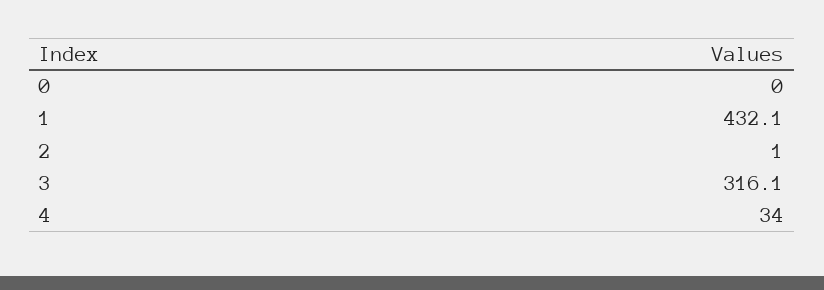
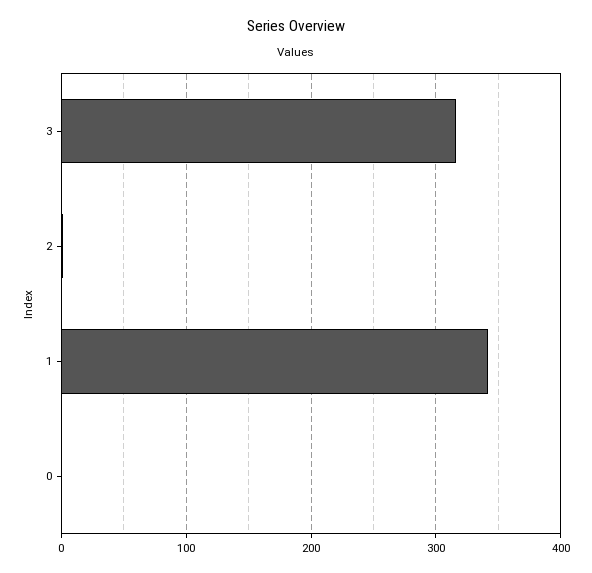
  {
    "0": 0,
-   "1": 432.1,
+   "1": 340,
    "2": 1,
-   "3": 316.1,
+   "3": 316.1
-   "4": 34
  }

